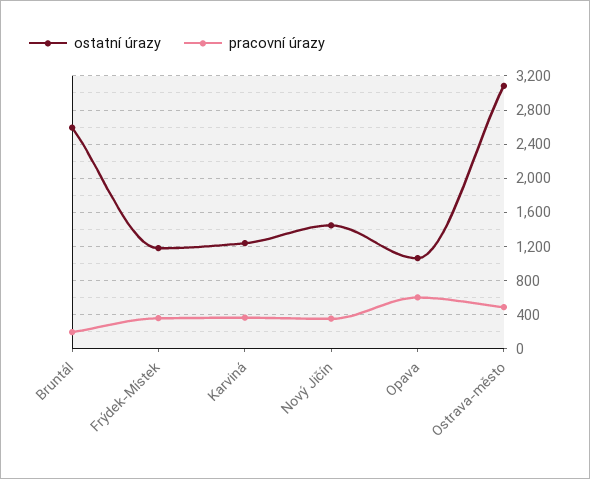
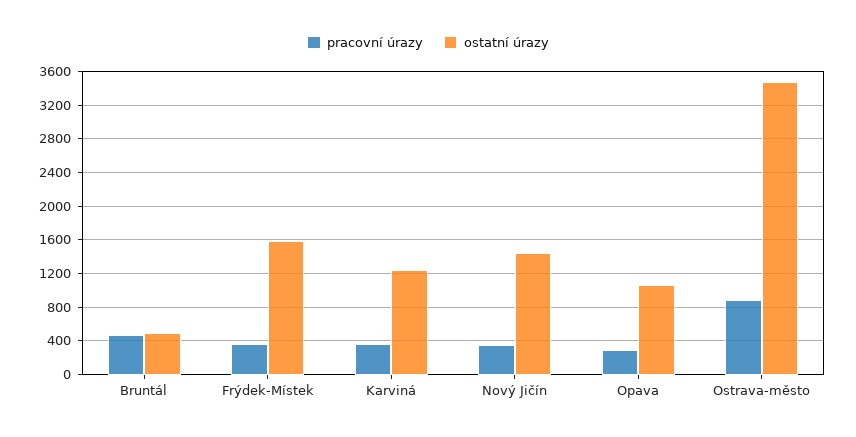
  {
    "ostatní úrazy": {
-     "Bruntál": 2600,
+     "Bruntál": 500,
-     "Frýdek-Místek": 1200,
+     "Frýdek-Místek": 1600,
      "Karviná": 1200,
      "Nový Jičín": 1400,
      "Opava": 1100,
-     "Ostrava-město": 3100
+     "Ostrava-město": 3500
    },
    "pracovní úrazy": {
-     "Bruntál": 200,
+     "Bruntál": 500,
      "Frýdek-Místek": 400,
      "Karviná": 400,
      "Nový Jičín": 400,
-     "Opava": 600,
+     "Opava": 300,
-     "Ostrava-město": 500
+     "Ostrava-město": 900
    }
  }

